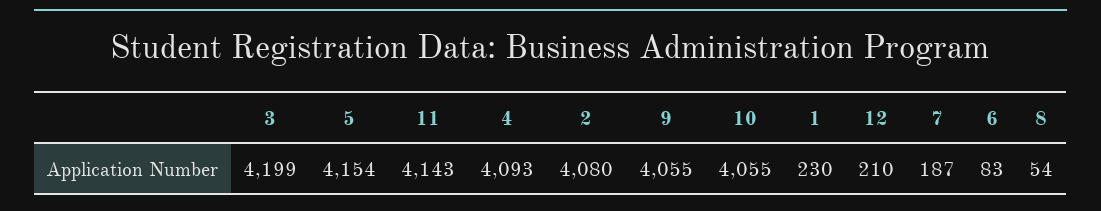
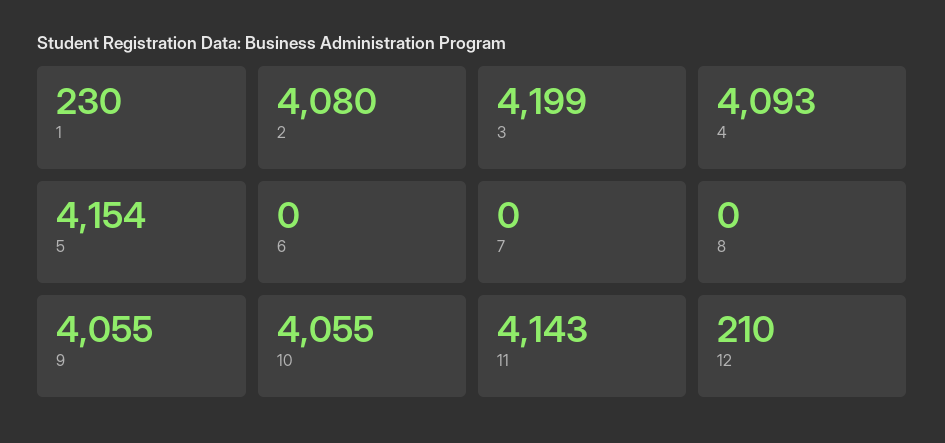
  {
    "3": 4199,
    "5": 4154,
    "11": 4143,
    "4": 4093,
    "2": 4080,
    "9": 4055,
    "10": 4055,
    "1": 230,
    "12": 210,
-   "7": 187,
+   "7": 0,
-   "6": 83,
+   "6": 0,
-   "8": 54
+   "8": 0
  }

